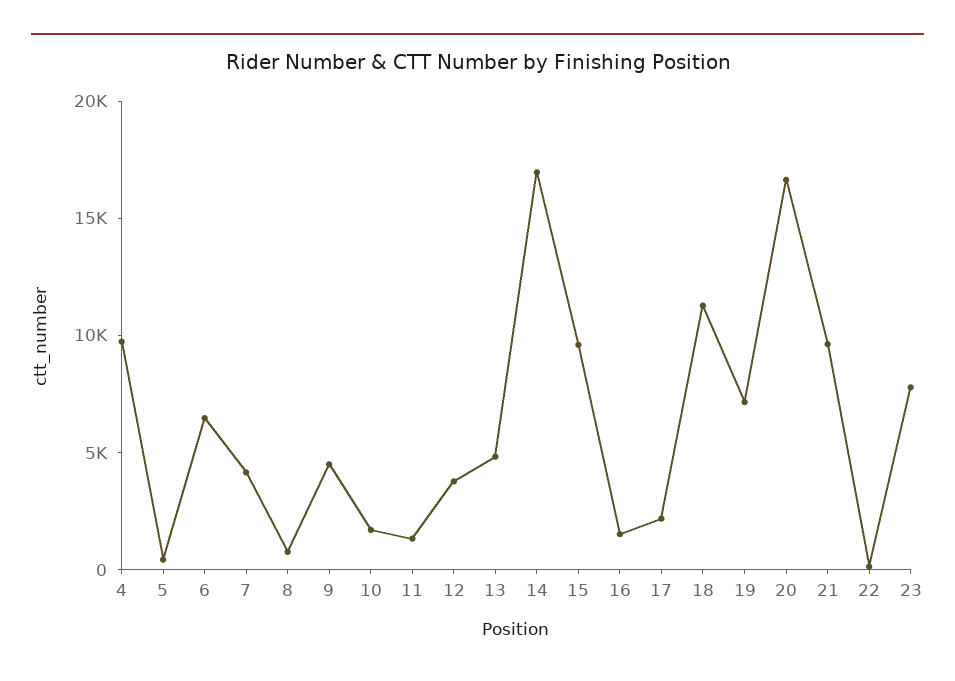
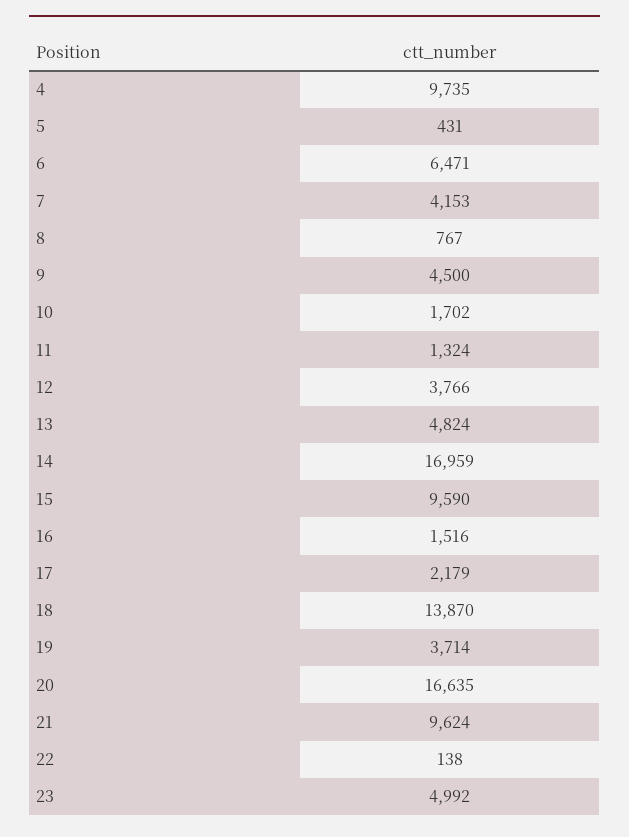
  {
    "4": 9735,
    "5": 431,
    "6": 6471,
    "7": 4153,
    "8": 767,
    "9": 4500,
    "10": 1702,
    "11": 1324,
    "12": 3766,
    "13": 4824,
    "14": 16959,
    "15": 9590,
    "16": 1516,
    "17": 2179,
-   "18": 11000,
+   "18": 13870,
-   "19": 7000,
+   "19": 3714,
    "20": 16635,
    "21": 9624,
    "22": 138,
-   "23": 8000
+   "23": 4992
  }

